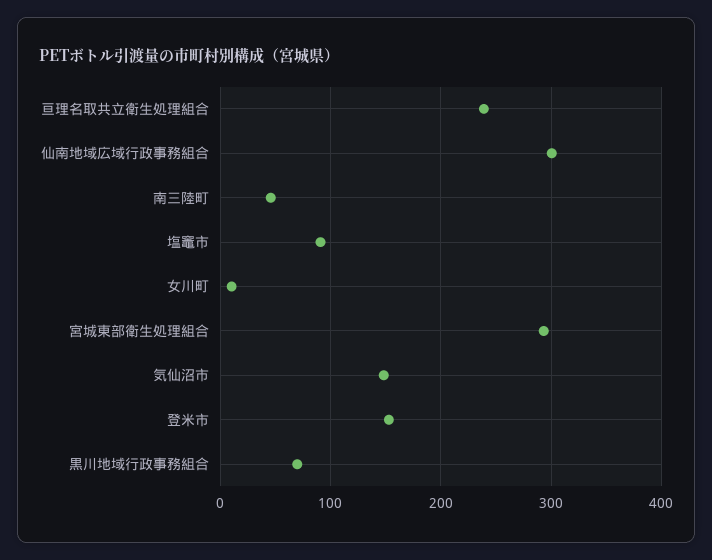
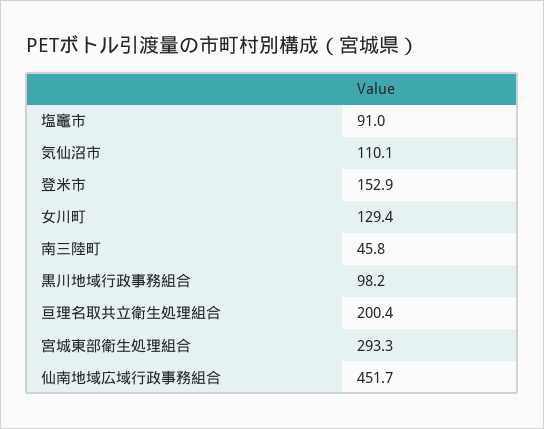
  {
-   "亘理名取共立衛生処理組合": 240,
+   "亘理名取共立衛生処理組合": 200.4,
-   "仙南地域広域行政事務組合": 300,
+   "仙南地域広域行政事務組合": 451.7,
    "南三陸町": 45.8,
    "塩竈市": 91,
-   "女川町": 10,
+   "女川町": 129.4,
    "宮城東部衛生処理組合": 293.3,
-   "気仙沼市": 150,
+   "気仙沼市": 110.1,
    "登米市": 152.9,
-   "黒川地域行政事務組合": 70
+   "黒川地域行政事務組合": 98.2
  }

